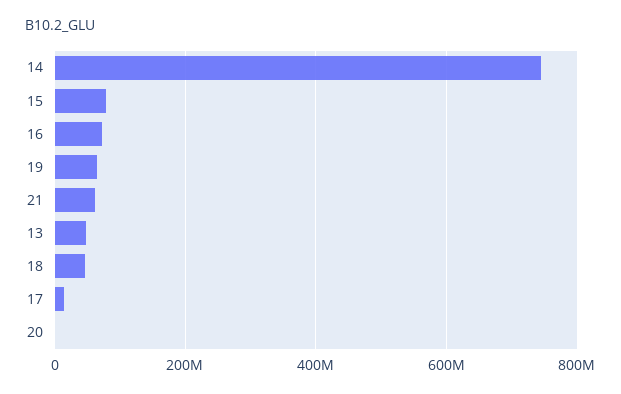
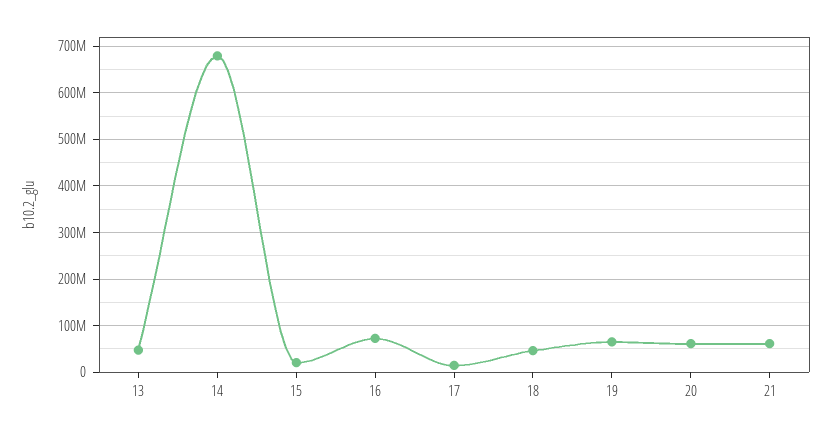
  {
-   "14": 740000000,
+   "14": 680000000,
-   "15": 80000000,
+   "15": 20000000,
    "16": 80000000,
    "19": 60000000,
    "21": 60000000,
    "13": 40000000,
    "18": 40000000,
    "17": 20000000,
-   "20": 0
+   "20": 60000000
  }

